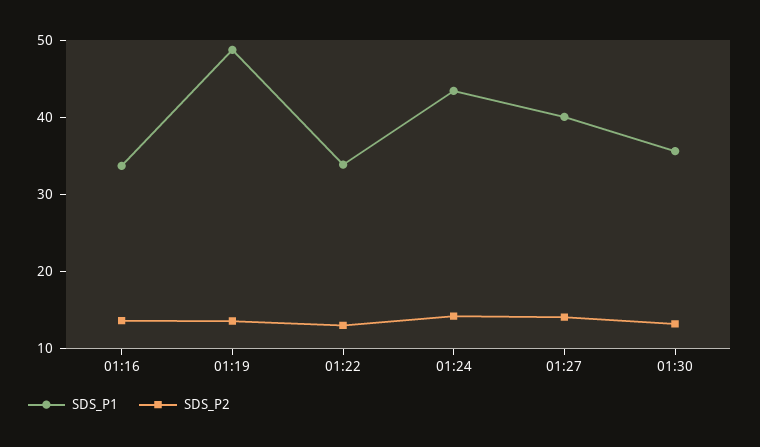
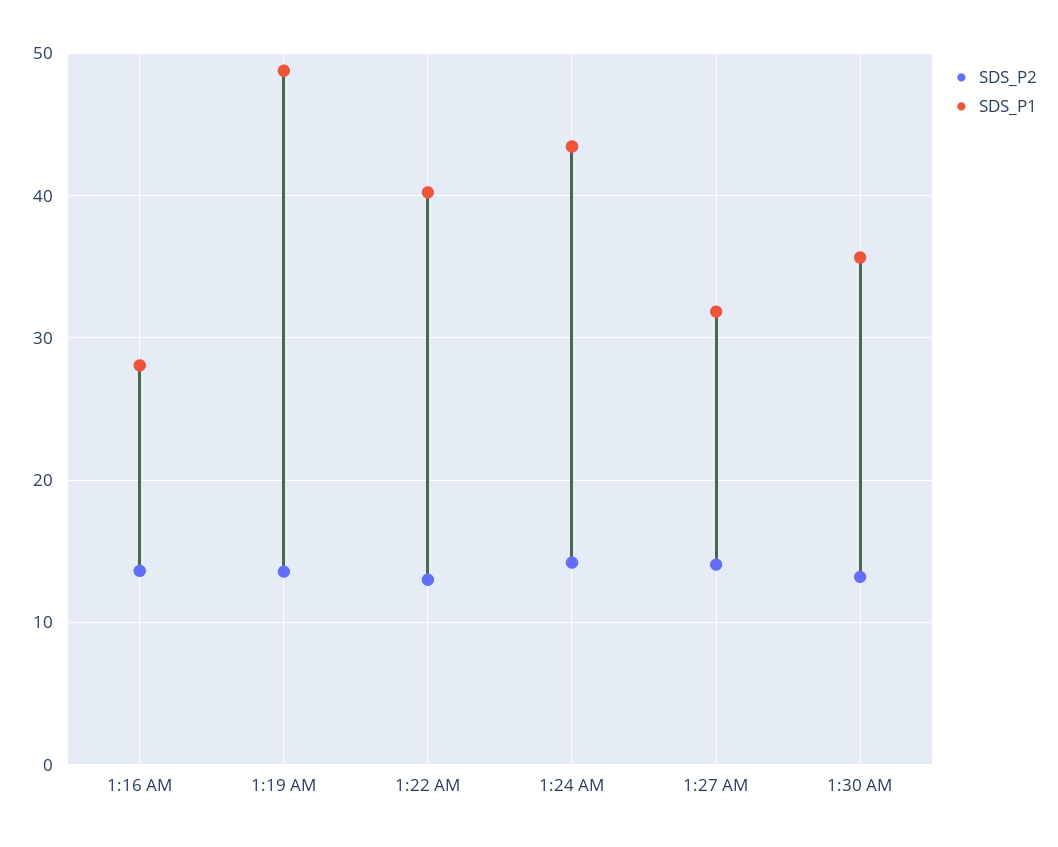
  {
    "SDS_P1": {
-     "01:16": 34,
+     "01:16": 28,
      "01:19": 49,
-     "01:22": 34,
+     "01:22": 40,
      "01:24": 43,
-     "01:27": 40,
+     "01:27": 32,
      "01:30": 36
    },
    "SDS_P2": {
      "01:16": 14,
      "01:19": 14,
      "01:22": 13,
      "01:24": 14,
      "01:27": 14,
      "01:30": 13
    }
  }

